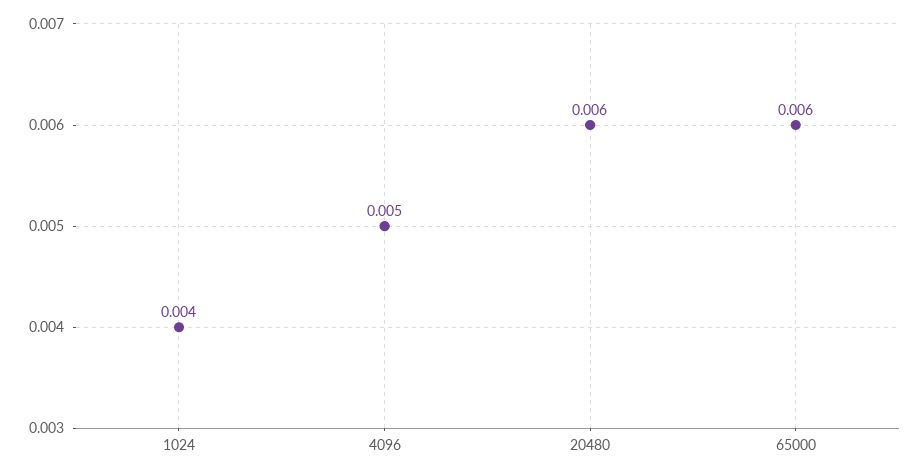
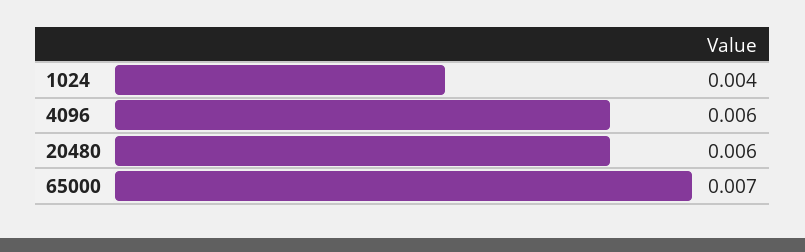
  {
    "1024": 0.004,
-   "4096": 0.005,
+   "4096": 0.006,
    "20480": 0.006,
-   "65000": 0.006
+   "65000": 0.007
  }

